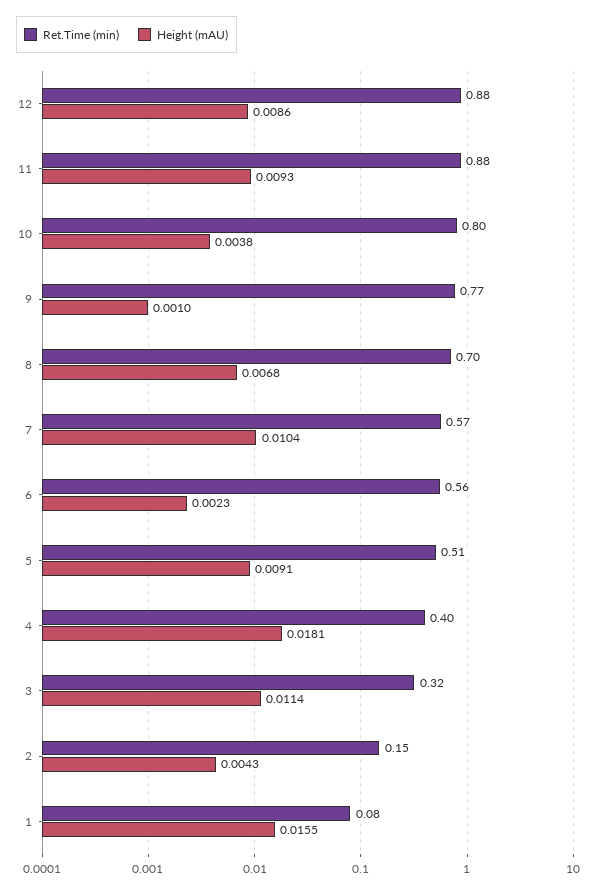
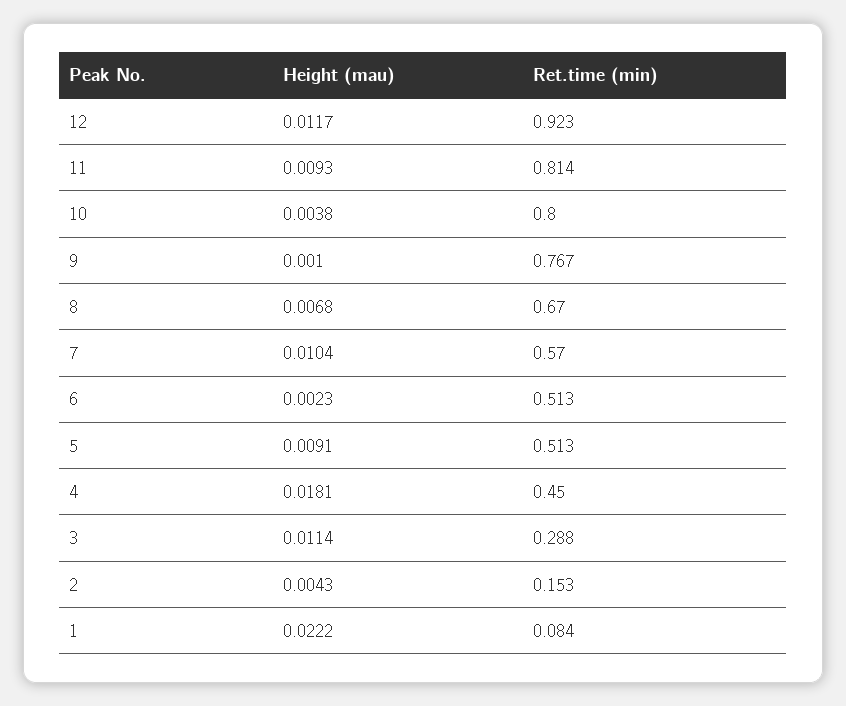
  {
    "Ret.Time (min)": {
-     "12": 0.88,
+     "12": 0.923,
-     "11": 0.88,
+     "11": 0.814,
      "10": 0.8,
      "9": 0.767,
-     "8": 0.7,
+     "8": 0.67,
      "7": 0.57,
-     "6": 0.56,
+     "6": 0.513,
      "5": 0.513,
-     "4": 0.4,
+     "4": 0.45,
-     "3": 0.32,
+     "3": 0.288,
      "2": 0.153,
      "1": 0.084
    },
    "Height (mAU)": {
-     "12": 0.0086,
+     "12": 0.0117,
      "11": 0.0093,
      "10": 0.0038,
      "9": 0.001,
      "8": 0.0068,
      "7": 0.0104,
      "6": 0.0023,
      "5": 0.0091,
      "4": 0.0181,
      "3": 0.0114,
      "2": 0.0043,
-     "1": 0.0155
+     "1": 0.0222
    }
  }

